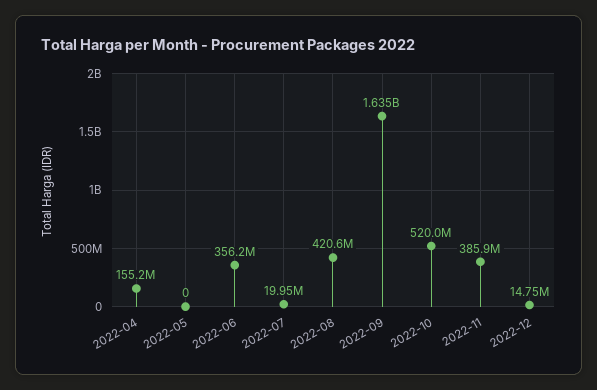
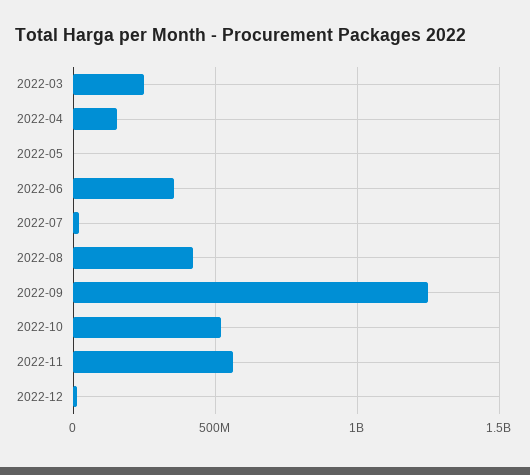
  {
    "2022-04": 155200000,
    "2022-05": 0,
    "2022-06": 356200000,
    "2022-07": 19950000,
    "2022-08": 420600000,
-   "2022-09": 1635000000,
+   "2022-09": 1250000000,
    "2022-10": 520000000,
-   "2022-11": 385900000,
+   "2022-11": 550000000,
-   "2022-12": 14750000
+   "2022-12": 14750000,
+   "2022-03": 250000000
  }

